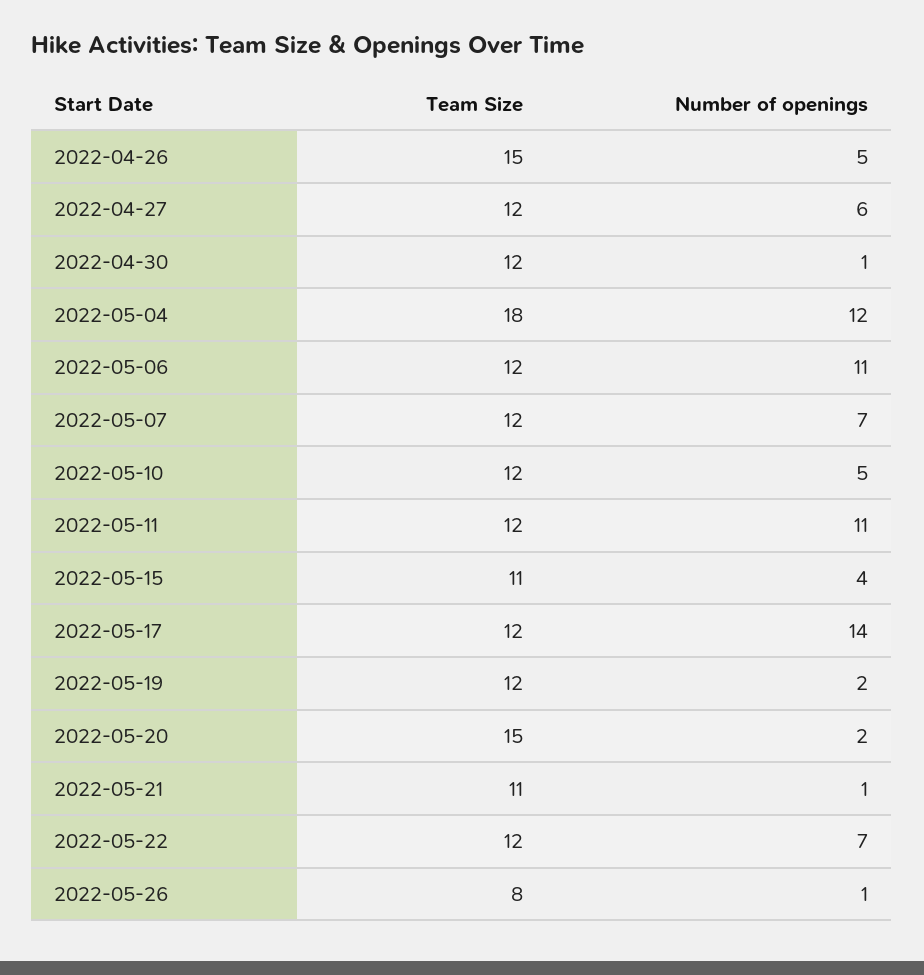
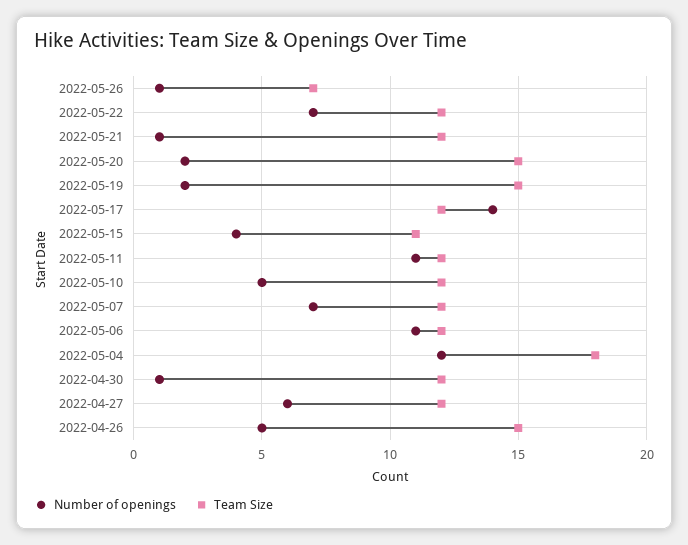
  {
    "Team Size": {
      "2022-04-26": 15,
      "2022-04-27": 12,
      "2022-04-30": 12,
      "2022-05-04": 18,
      "2022-05-06": 12,
      "2022-05-07": 12,
      "2022-05-10": 12,
      "2022-05-11": 12,
      "2022-05-15": 11,
      "2022-05-17": 12,
-     "2022-05-19": 12,
+     "2022-05-19": 15,
      "2022-05-20": 15,
-     "2022-05-21": 11,
+     "2022-05-21": 12,
      "2022-05-22": 12,
-     "2022-05-26": 8
+     "2022-05-26": 7
    },
    "Number of openings": {
      "2022-04-26": 5,
      "2022-04-27": 6,
      "2022-04-30": 1,
      "2022-05-04": 12,
      "2022-05-06": 11,
      "2022-05-07": 7,
      "2022-05-10": 5,
      "2022-05-11": 11,
      "2022-05-15": 4,
      "2022-05-17": 14,
      "2022-05-19": 2,
      "2022-05-20": 2,
      "2022-05-21": 1,
      "2022-05-22": 7,
      "2022-05-26": 1
    }
  }

